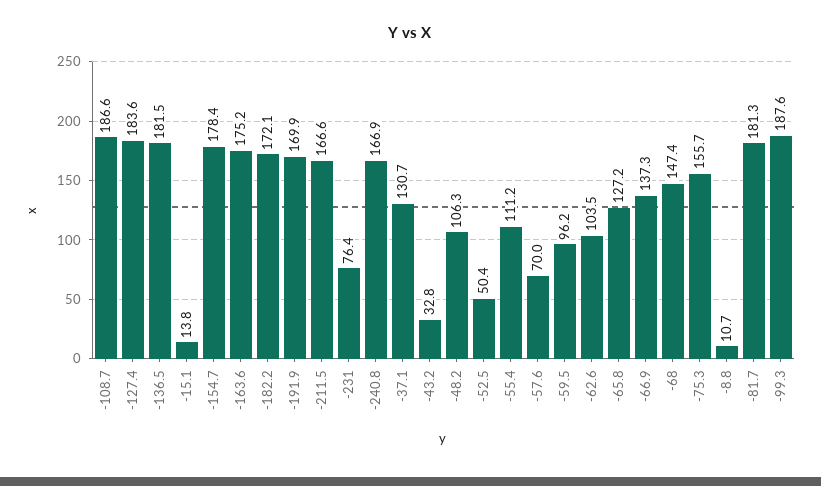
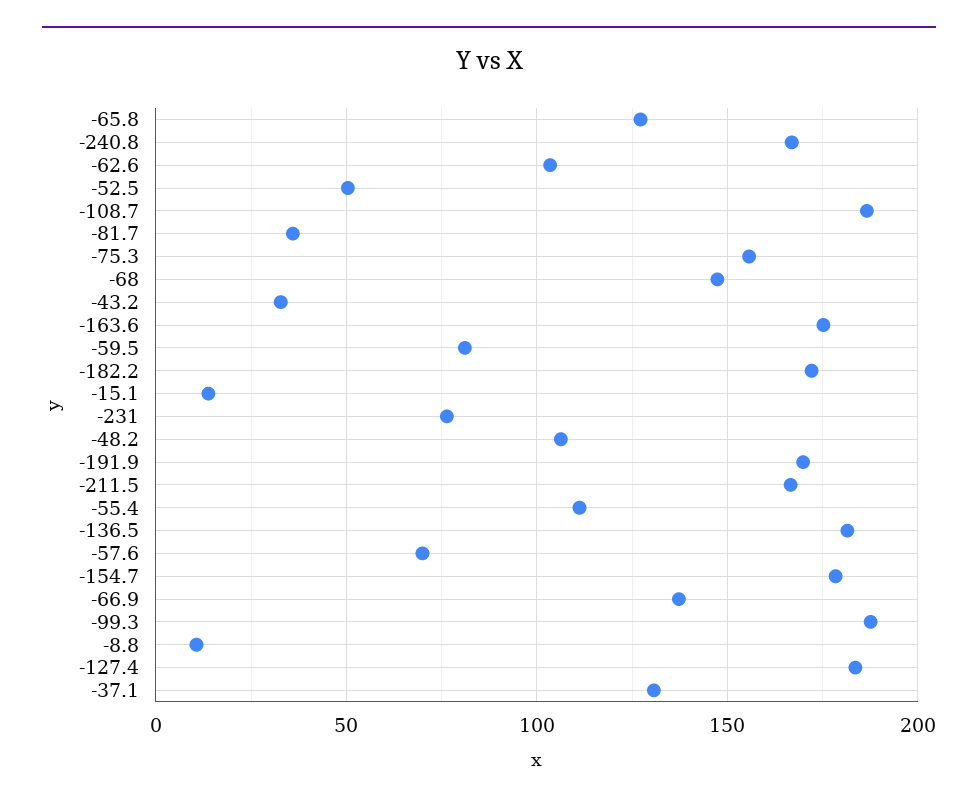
  {
    "-108.7": 186.6,
    "-127.4": 183.6,
    "-136.5": 181.5,
    "-15.1": 13.8,
    "-154.7": 178.4,
    "-163.6": 175.2,
    "-182.2": 172.1,
    "-191.9": 169.9,
    "-211.5": 166.6,
    "-231": 76.4,
    "-240.8": 166.9,
    "-37.1": 130.7,
    "-43.2": 32.8,
    "-48.2": 106.3,
    "-52.5": 50.4,
    "-55.4": 111.2,
    "-57.6": 70,
-   "-59.5": 96.2,
+   "-59.5": 80,
    "-62.6": 103.5,
    "-65.8": 127.2,
    "-66.9": 137.3,
    "-68": 147.4,
    "-75.3": 155.7,
    "-8.8": 10.7,
-   "-81.7": 181.3,
+   "-81.7": 35,
    "-99.3": 187.6
  }

